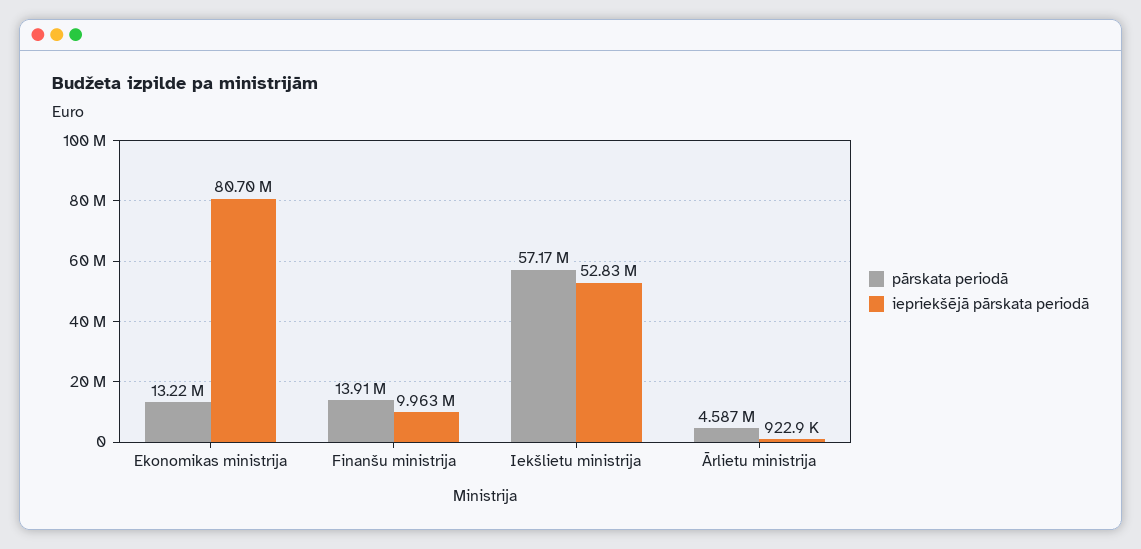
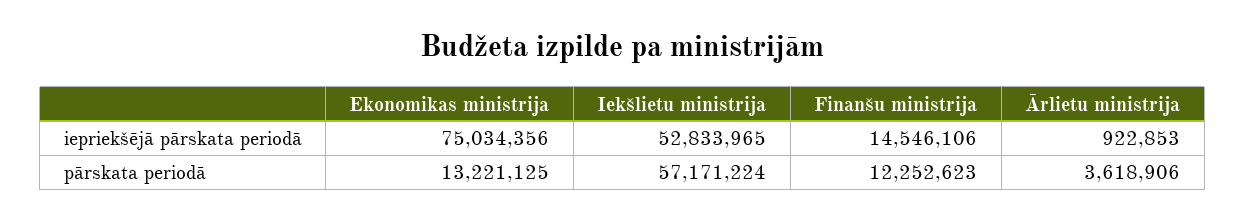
  {
    "pārskata periodā": {
      "Ekonomikas ministrija": 13221125,
-     "Finanšu ministrija": 13910000,
+     "Finanšu ministrija": 12252623,
      "Iekšlietu ministrija": 57171224,
-     "Ārlietu ministrija": 4587000
+     "Ārlietu ministrija": 3618906
    },
    "iepriekšējā pārskata periodā": {
-     "Ekonomikas ministrija": 80700000,
+     "Ekonomikas ministrija": 75034356,
-     "Finanšu ministrija": 9963000,
+     "Finanšu ministrija": 14546106,
      "Iekšlietu ministrija": 52833965,
      "Ārlietu ministrija": 922853
    }
  }

